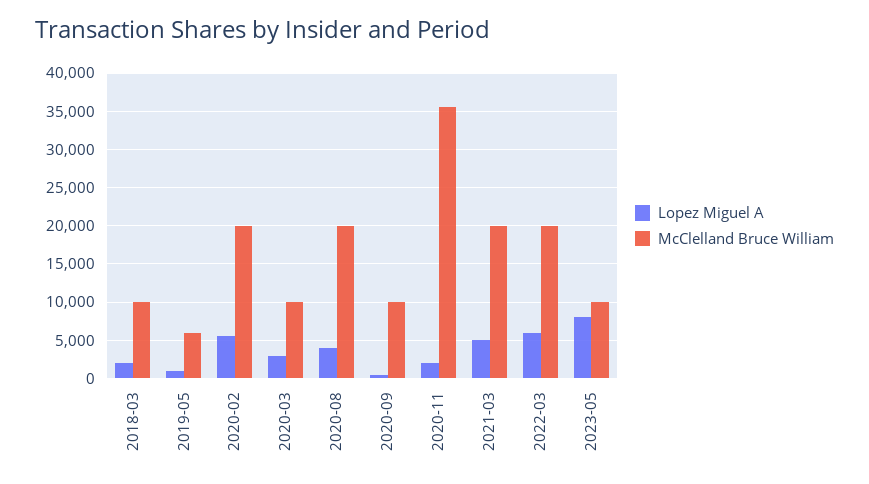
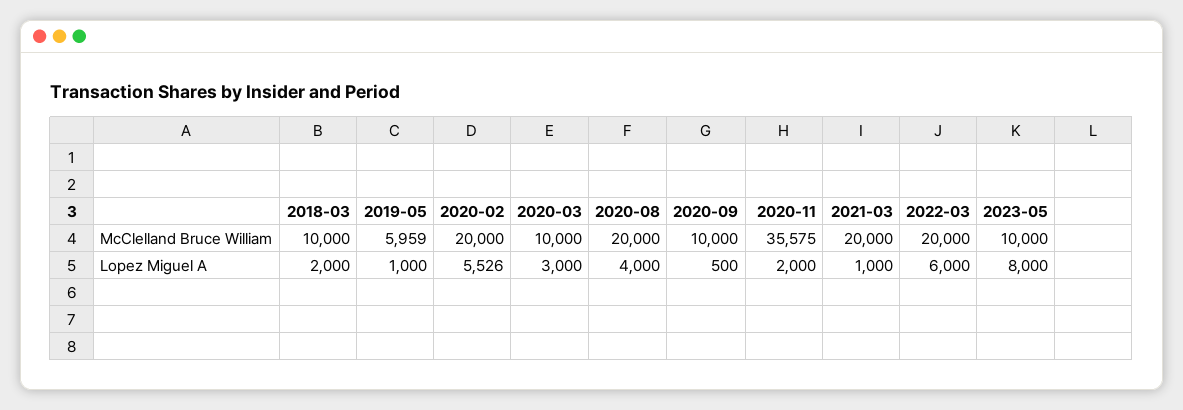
  {
    "Lopez Miguel A": {
      "2018-03": 2000,
      "2019-05": 1000,
      "2020-02": 5526,
      "2020-03": 3000,
      "2020-08": 4000,
      "2020-09": 500,
      "2020-11": 2000,
-     "2021-03": 5000,
+     "2021-03": 1000,
      "2022-03": 6000,
      "2023-05": 8000
    },
    "McClelland Bruce William": {
      "2018-03": 10000,
      "2019-05": 5959,
      "2020-02": 20000,
      "2020-03": 10000,
      "2020-08": 20000,
      "2020-09": 10000,
      "2020-11": 35575,
      "2021-03": 20000,
      "2022-03": 20000,
      "2023-05": 10000
    }
  }

